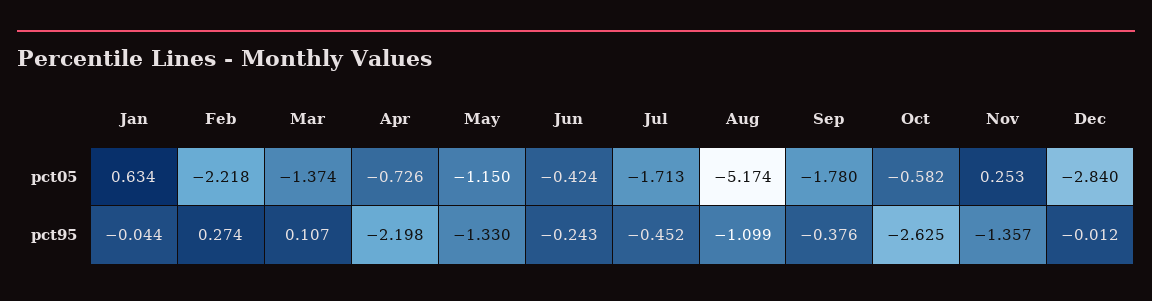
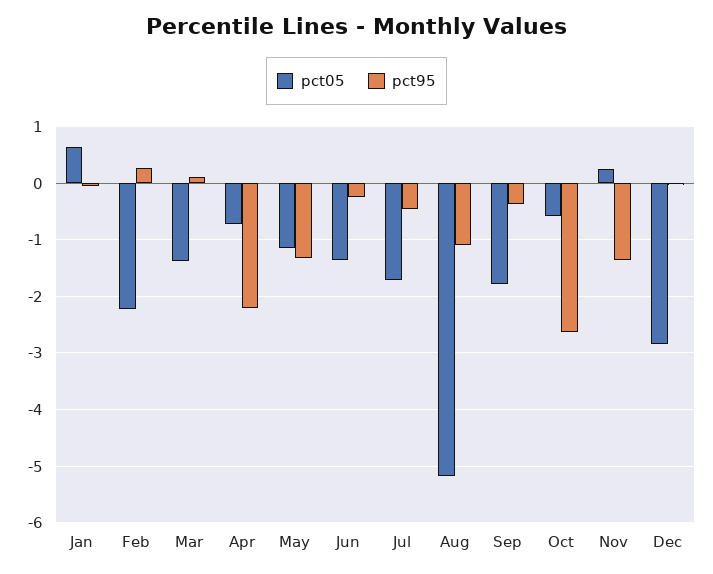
  {
    "pct05": {
      "Jan": 0.634,
      "Feb": -2.218,
      "Mar": -1.374,
      "Apr": -0.726,
      "May": -1.15,
-     "Jun": -0.424,
+     "Jun": -1.4,
      "Jul": -1.713,
      "Aug": -5.174,
      "Sep": -1.78,
      "Oct": -0.582,
      "Nov": 0.253,
      "Dec": -2.84
    },
    "pct95": {
      "Jan": -0.044,
      "Feb": 0.274,
      "Mar": 0.107,
      "Apr": -2.198,
      "May": -1.33,
      "Jun": -0.243,
      "Jul": -0.452,
      "Aug": -1.099,
      "Sep": -0.376,
      "Oct": -2.625,
      "Nov": -1.357,
      "Dec": -0.012
    }
  }

